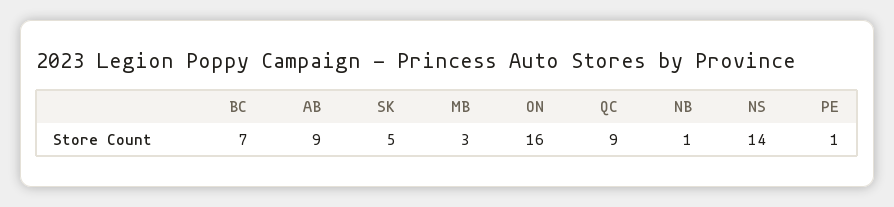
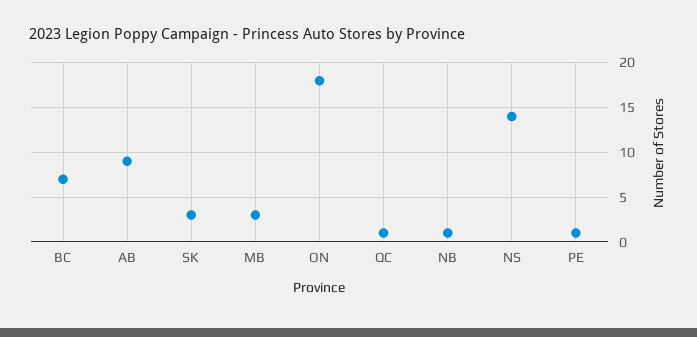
  {
    "BC": 7,
    "AB": 9,
-   "SK": 5,
+   "SK": 3,
    "MB": 3,
-   "ON": 16,
+   "ON": 18,
-   "QC": 9,
+   "QC": 1,
    "NB": 1,
    "NS": 14,
    "PE": 1
  }

